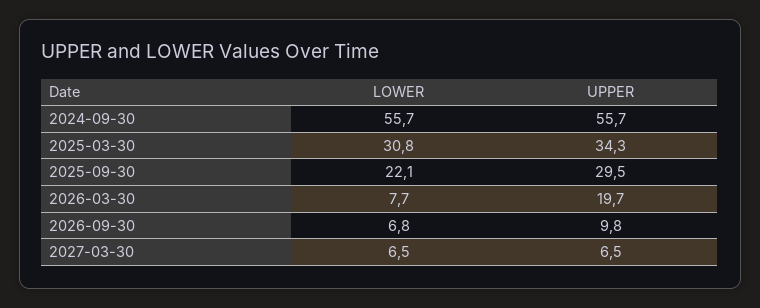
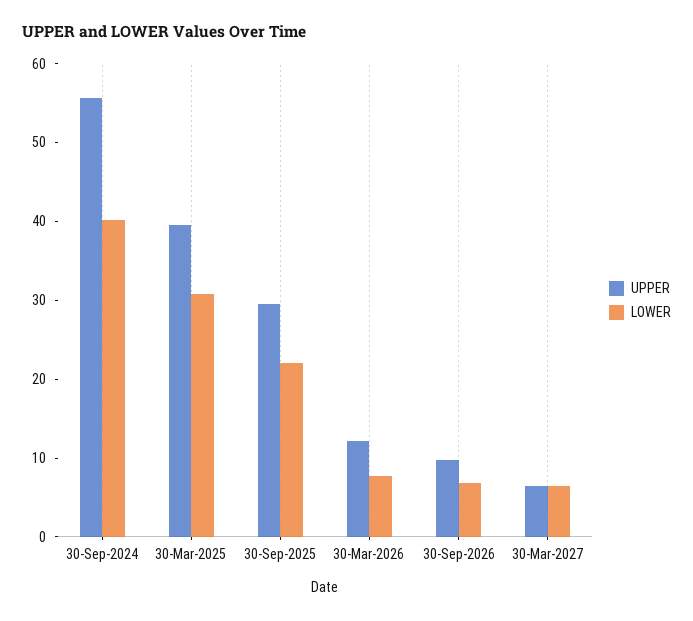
  {
    "LOWER": {
-     "2024-09-30": 55.7,
+     "2024-09-30": 40,
      "2025-03-30": 30.8,
      "2025-09-30": 22.1,
      "2026-03-30": 7.7,
      "2026-09-30": 6.8,
      "2027-03-30": 6.5
    },
    "UPPER": {
      "2024-09-30": 55.7,
-     "2025-03-30": 34.3,
+     "2025-03-30": 40,
      "2025-09-30": 29.5,
-     "2026-03-30": 19.7,
+     "2026-03-30": 12,
      "2026-09-30": 9.8,
      "2027-03-30": 6.5
    }
  }

